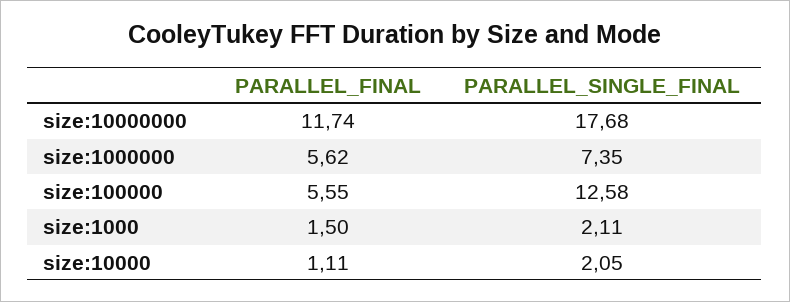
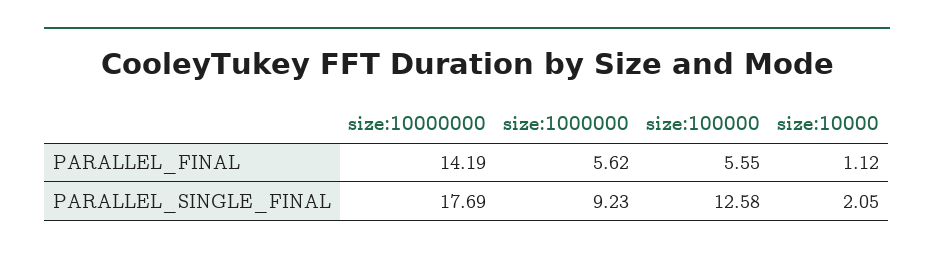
  {
    "PARALLEL_FINAL": {
-     "size:10000000": 11.74,
+     "size:10000000": 14.19,
      "size:1000000": 5.62,
      "size:100000": 5.55,
-     "size:1000": 1.5,
-     "size:10000": 1.11
+     "size:10000": 1.12
    },
    "PARALLEL_SINGLE_FINAL": {
-     "size:10000000": 17.68,
+     "size:10000000": 17.69,
-     "size:1000000": 7.35,
+     "size:1000000": 9.23,
      "size:100000": 12.58,
-     "size:1000": 2.11,
      "size:10000": 2.05
    }
  }

